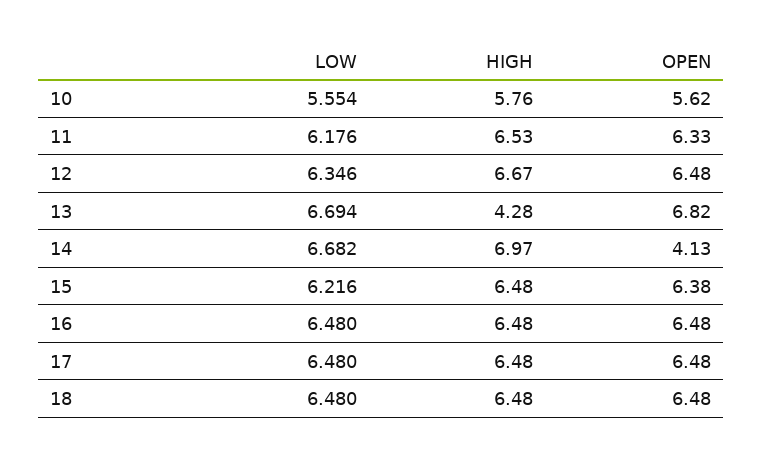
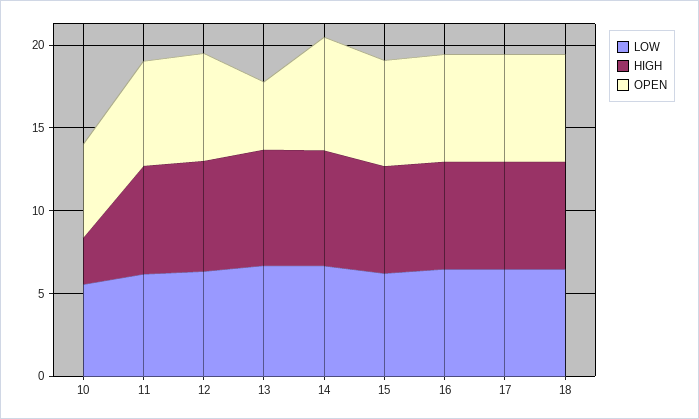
  {
    "LOW": {
      "10": 5.554,
      "11": 6.176,
      "12": 6.346,
      "13": 6.694,
      "14": 6.682,
      "15": 6.216,
      "16": 6.48,
      "17": 6.48,
      "18": 6.48
    },
    "HIGH": {
-     "10": 5.76,
+     "10": 3,
      "11": 6.53,
      "12": 6.67,
-     "13": 4.28,
+     "13": 7,
      "14": 6.97,
      "15": 6.48,
      "16": 6.48,
      "17": 6.48,
      "18": 6.48
    },
    "OPEN": {
      "10": 5.62,
      "11": 6.33,
      "12": 6.48,
-     "13": 6.82,
+     "13": 4,
-     "14": 4.13,
+     "14": 7,
      "15": 6.38,
      "16": 6.48,
      "17": 6.48,
      "18": 6.48
    }
  }

